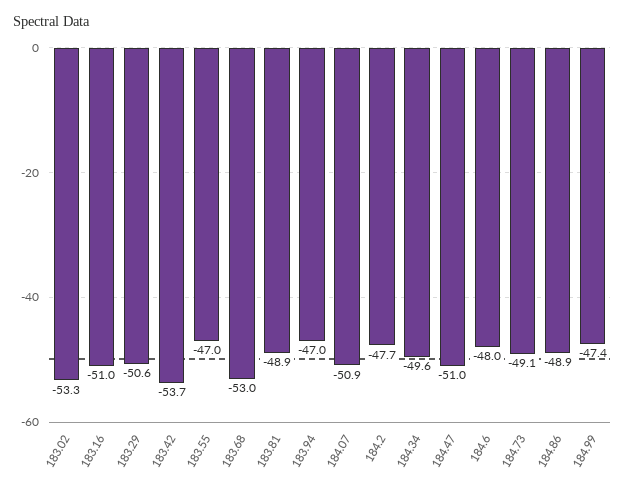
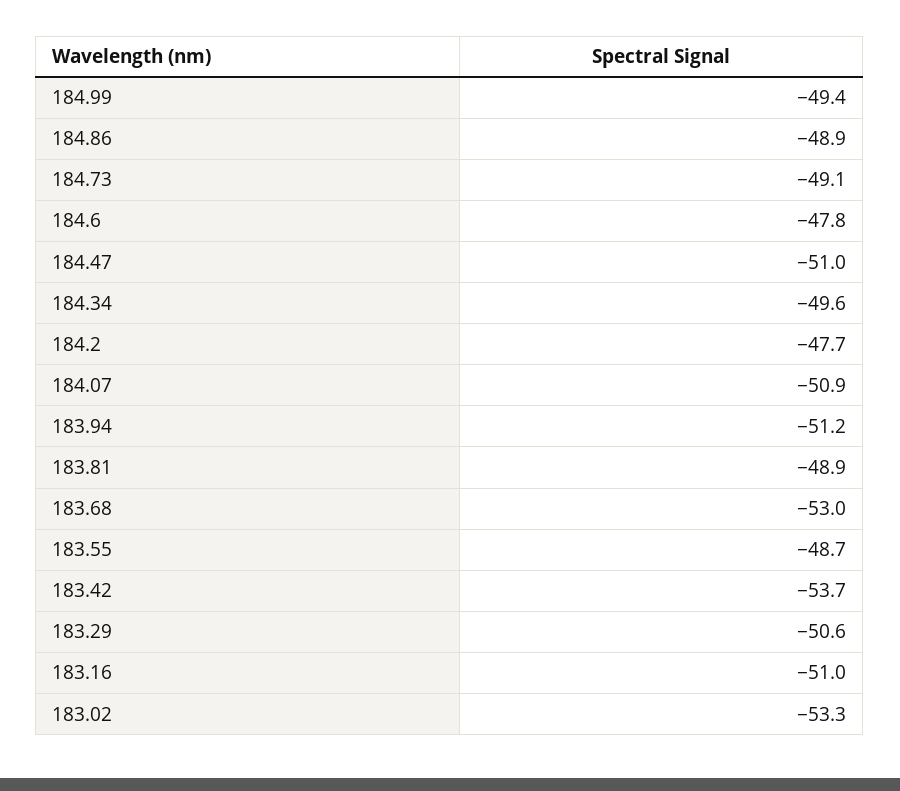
  {
    "183.02": -53.3,
    "183.16": -51,
    "183.29": -50.6,
    "183.42": -53.7,
-   "183.55": -47,
+   "183.55": -48.7,
    "183.68": -53,
    "183.81": -48.9,
-   "183.94": -47,
+   "183.94": -51.2,
    "184.07": -50.9,
    "184.2": -47.7,
    "184.34": -49.6,
    "184.47": -51,
-   "184.6": -48,
+   "184.6": -47.8,
    "184.73": -49.1,
    "184.86": -48.9,
-   "184.99": -47.4
+   "184.99": -49.4
  }

